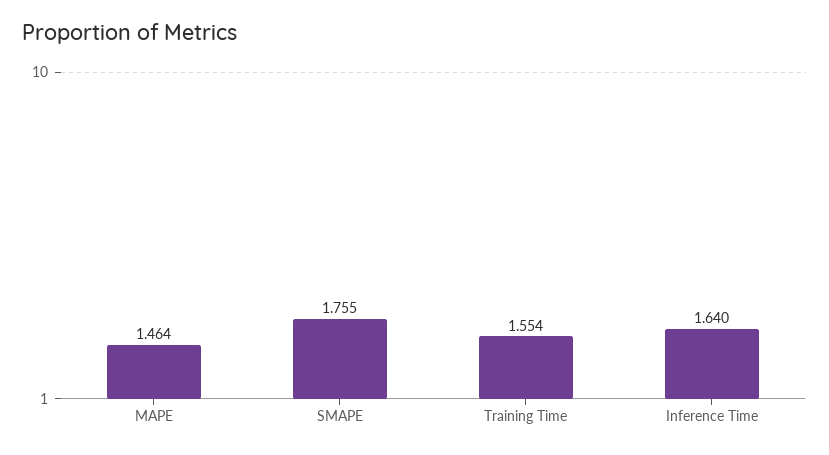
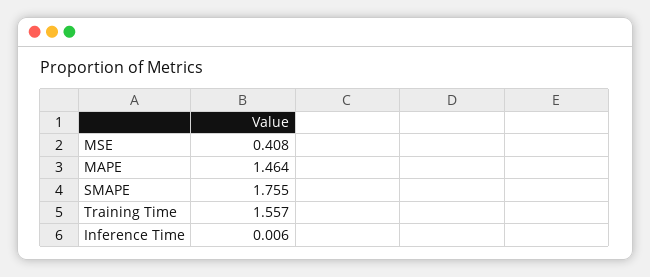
  {
    "MAPE": 1.464,
    "SMAPE": 1.755,
-   "Training Time": 1.554,
+   "Training Time": 1.557,
-   "Inference Time": 1.64
+   "Inference Time": 0.006,
+   "MSE": 0.408
  }

